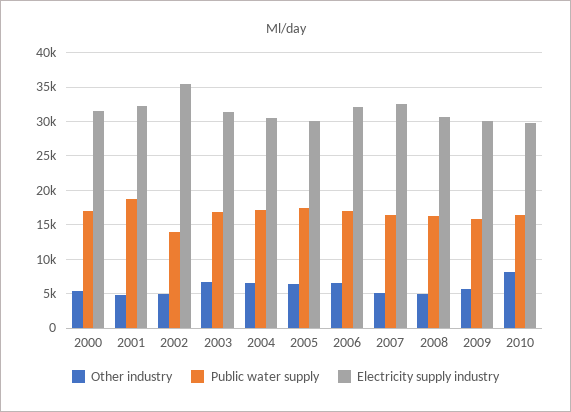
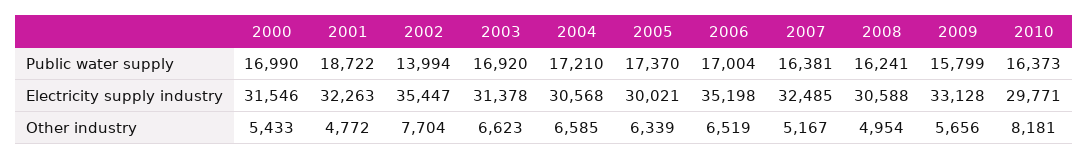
  {
    "Other industry": {
      "2000": 5433,
      "2001": 4772,
-     "2002": 5000,
+     "2002": 7704,
      "2003": 6623,
      "2004": 6585,
      "2005": 6339,
      "2006": 6519,
      "2007": 5167,
      "2008": 4954,
      "2009": 5656,
      "2010": 8181
    },
    "Public water supply": {
      "2000": 16990,
      "2001": 18722,
      "2002": 13994,
      "2003": 16920,
      "2004": 17210,
      "2005": 17370,
      "2006": 17004,
      "2007": 16381,
      "2008": 16241,
      "2009": 15799,
      "2010": 16373
    },
    "Electricity supply industry": {
      "2000": 31546,
      "2001": 32263,
      "2002": 35447,
      "2003": 31378,
      "2004": 30568,
      "2005": 30021,
-     "2006": 32000,
+     "2006": 35198,
      "2007": 32485,
      "2008": 30588,
-     "2009": 30000,
+     "2009": 33128,
      "2010": 29771
    }
  }

